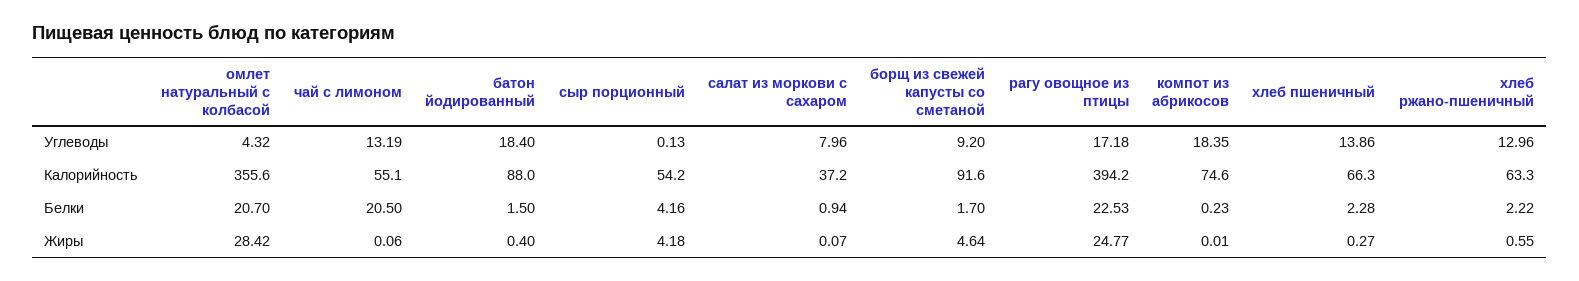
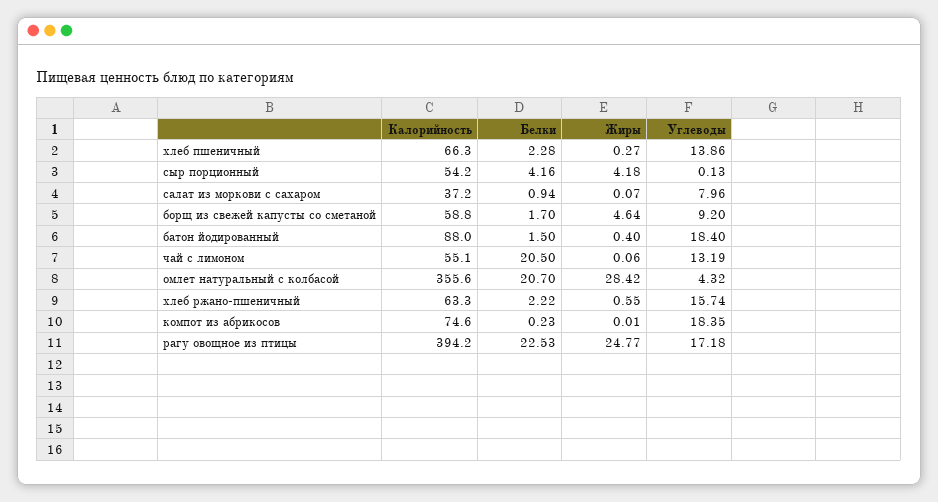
  {
    "омлет натуральный с колбасой": {
      "Углеводы": 4.32,
      "Калорийность": 355.6,
      "Белки": 20.7,
      "Жиры": 28.42
    },
    "чай с лимоном": {
      "Углеводы": 13.19,
      "Калорийность": 55.1,
      "Белки": 20.5,
      "Жиры": 0.06
    },
    "батон йодированный": {
      "Углеводы": 18.4,
      "Калорийность": 88,
      "Белки": 1.5,
      "Жиры": 0.4
    },
    "сыр порционный": {
      "Углеводы": 0.13,
      "Калорийность": 54.2,
      "Белки": 4.16,
      "Жиры": 4.18
    },
    "салат из моркови с сахаром": {
      "Углеводы": 7.96,
      "Калорийность": 37.2,
      "Белки": 0.94,
      "Жиры": 0.07
    },
    "борщ из свежей капусты со сметаной": {
      "Углеводы": 9.2,
-     "Калорийность": 91.6,
+     "Калорийность": 58.8,
      "Белки": 1.7,
      "Жиры": 4.64
    },
    "рагу овощное из птицы": {
      "Углеводы": 17.18,
      "Калорийность": 394.2,
      "Белки": 22.53,
      "Жиры": 24.77
    },
    "компот из абрикосов": {
      "Углеводы": 18.35,
      "Калорийность": 74.6,
      "Белки": 0.23,
      "Жиры": 0.01
    },
    "хлеб пшеничный": {
      "Углеводы": 13.86,
      "Калорийность": 66.3,
      "Белки": 2.28,
      "Жиры": 0.27
    },
    "хлеб ржано-пшеничный": {
-     "Углеводы": 12.96,
+     "Углеводы": 15.74,
      "Калорийность": 63.3,
      "Белки": 2.22,
      "Жиры": 0.55
    }
  }

